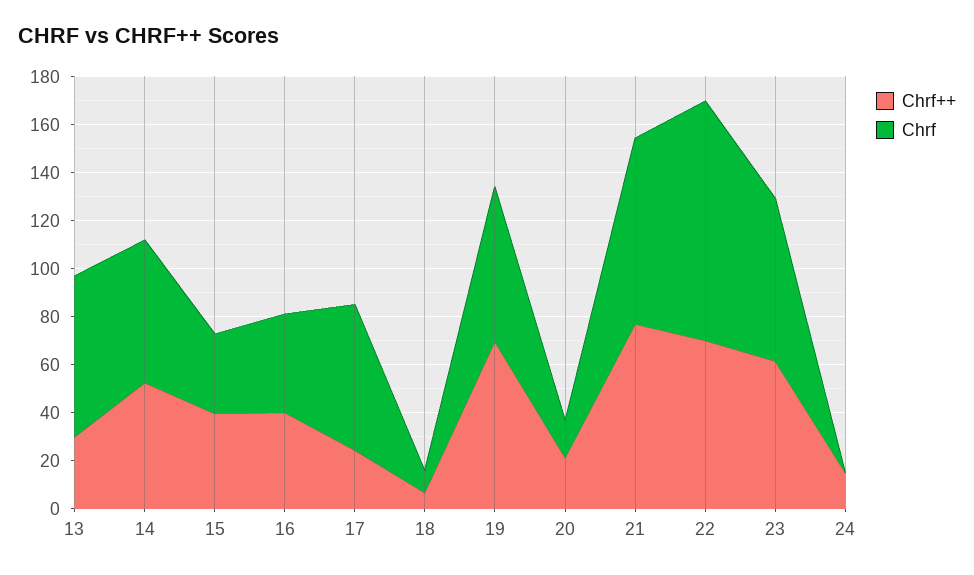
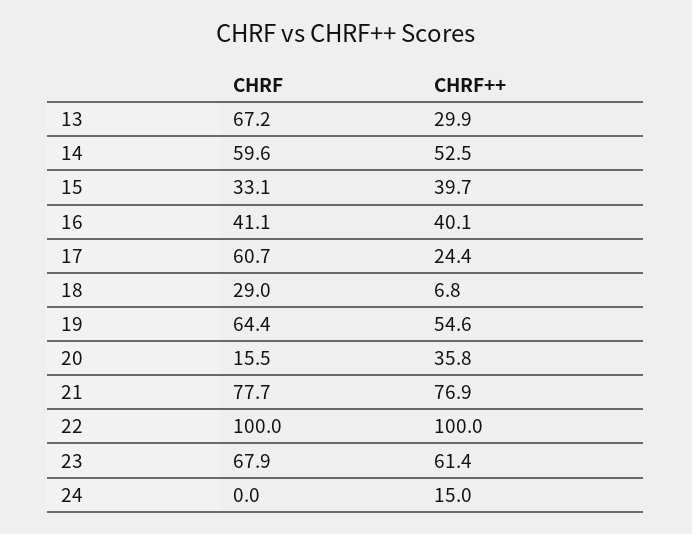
  {
    "Chrf++": {
      "13": 29.9,
      "14": 52.5,
      "15": 39.7,
      "16": 40.1,
      "17": 24.4,
      "18": 6.8,
-     "19": 70,
+     "19": 54.6,
-     "20": 20,
+     "20": 35.8,
      "21": 76.9,
-     "22": 70,
+     "22": 100,
      "23": 61.4,
      "24": 15
    },
    "Chrf": {
      "13": 67.2,
      "14": 59.6,
      "15": 33.1,
      "16": 41.1,
      "17": 60.7,
-     "18": 10,
+     "18": 29,
      "19": 64.4,
      "20": 15.5,
      "21": 77.7,
      "22": 100,
      "23": 67.9,
      "24": 0
    }
  }

